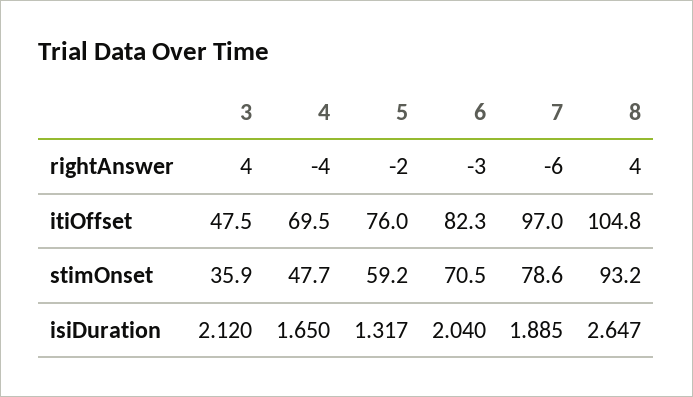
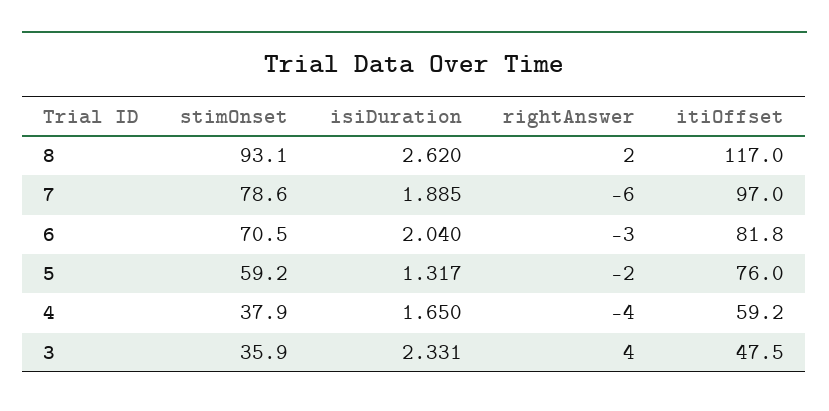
  {
    "3": {
      "rightAnswer": 4,
      "itiOffset": 47.5,
      "stimOnset": 35.9,
-     "isiDuration": 2.12
+     "isiDuration": 2.331
    },
    "4": {
      "rightAnswer": -4,
-     "itiOffset": 69.5,
+     "itiOffset": 59.2,
-     "stimOnset": 47.7,
+     "stimOnset": 37.9,
      "isiDuration": 1.65
    },
    "5": {
      "rightAnswer": -2,
      "itiOffset": 76,
      "stimOnset": 59.2,
      "isiDuration": 1.317
    },
    "6": {
      "rightAnswer": -3,
-     "itiOffset": 82.3,
+     "itiOffset": 81.8,
      "stimOnset": 70.5,
      "isiDuration": 2.04
    },
    "7": {
      "rightAnswer": -6,
      "itiOffset": 97,
      "stimOnset": 78.6,
      "isiDuration": 1.885
    },
    "8": {
-     "rightAnswer": 4,
+     "rightAnswer": 2,
-     "itiOffset": 104.8,
+     "itiOffset": 117,
-     "stimOnset": 93.2,
+     "stimOnset": 93.1,
-     "isiDuration": 2.647
+     "isiDuration": 2.62
    }
  }

